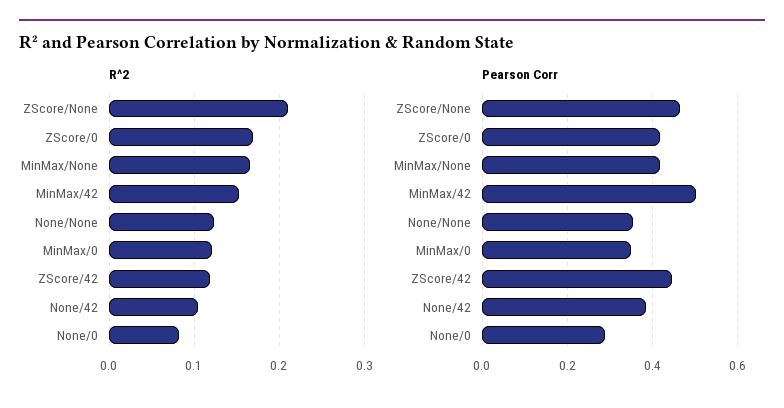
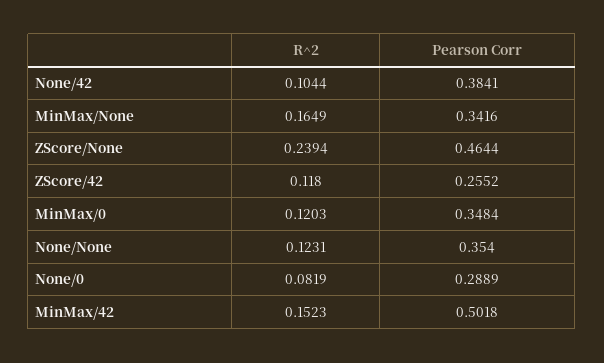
  {
    "R^2": {
-     "ZScore/None": 0.21,
+     "ZScore/None": 0.2394,
-     "ZScore/0": 0.17,
      "MinMax/None": 0.1649,
      "MinMax/42": 0.1523,
      "None/None": 0.1231,
      "MinMax/0": 0.1203,
      "ZScore/42": 0.118,
      "None/42": 0.1044,
      "None/0": 0.0819
    },
    "Pearson Corr": {
      "ZScore/None": 0.4644,
-     "ZScore/0": 0.42,
-     "MinMax/None": 0.42,
+     "MinMax/None": 0.3416,
      "MinMax/42": 0.5018,
      "None/None": 0.354,
      "MinMax/0": 0.3484,
-     "ZScore/42": 0.44,
+     "ZScore/42": 0.2552,
      "None/42": 0.3841,
      "None/0": 0.2889
    }
  }

